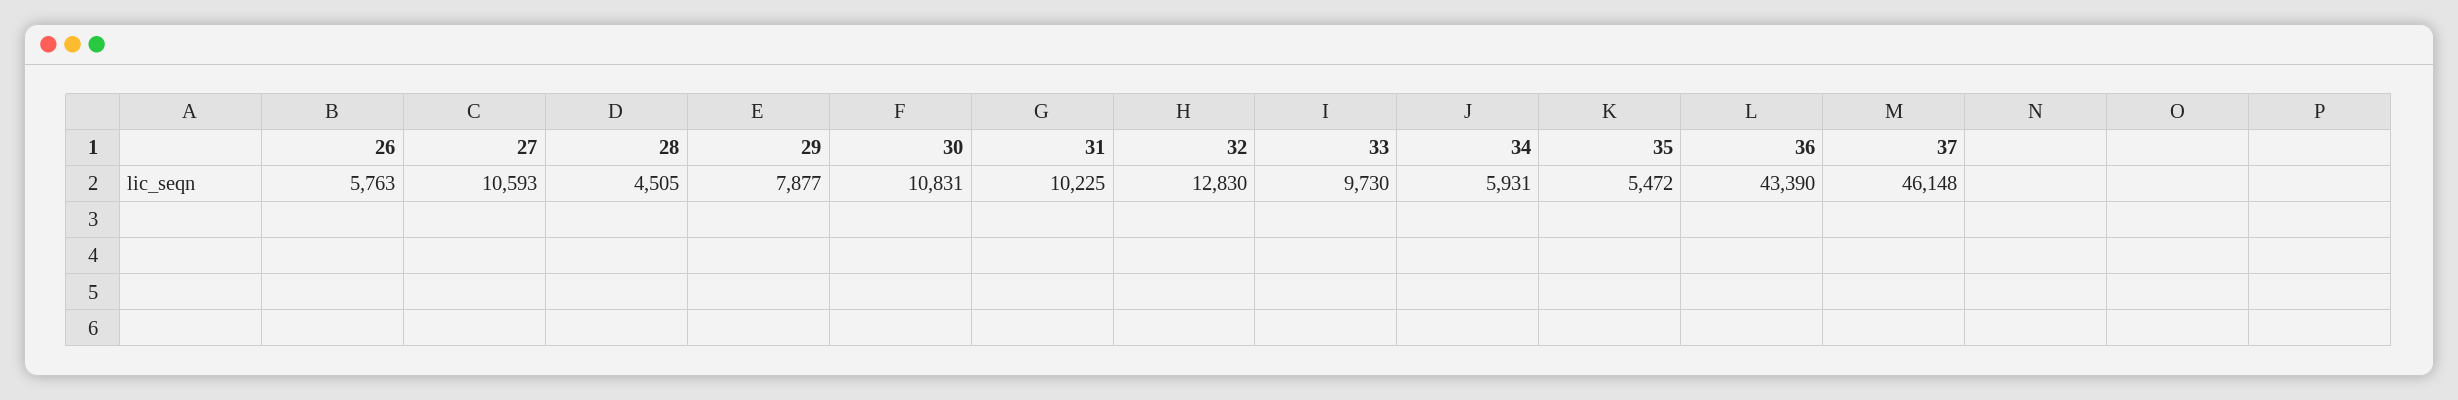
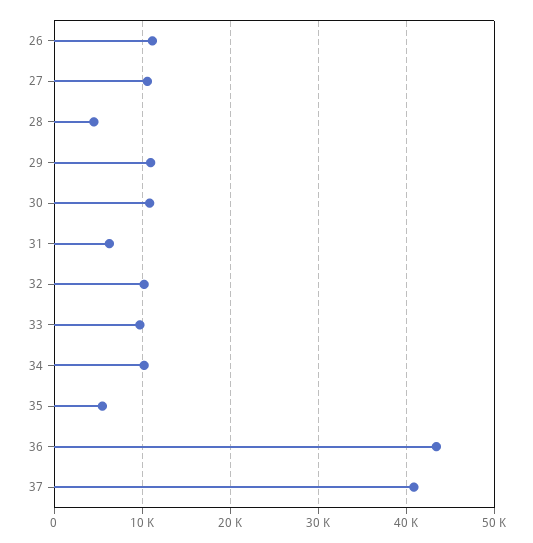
  {
-   "26": 5763,
+   "26": 11000,
    "27": 10593,
    "28": 4505,
-   "29": 7877,
+   "29": 11000,
    "30": 10831,
-   "31": 10225,
+   "31": 6000,
-   "32": 12830,
+   "32": 10000,
    "33": 9730,
-   "34": 5931,
+   "34": 10000,
    "35": 5472,
    "36": 43390,
-   "37": 46148
+   "37": 41000
  }

